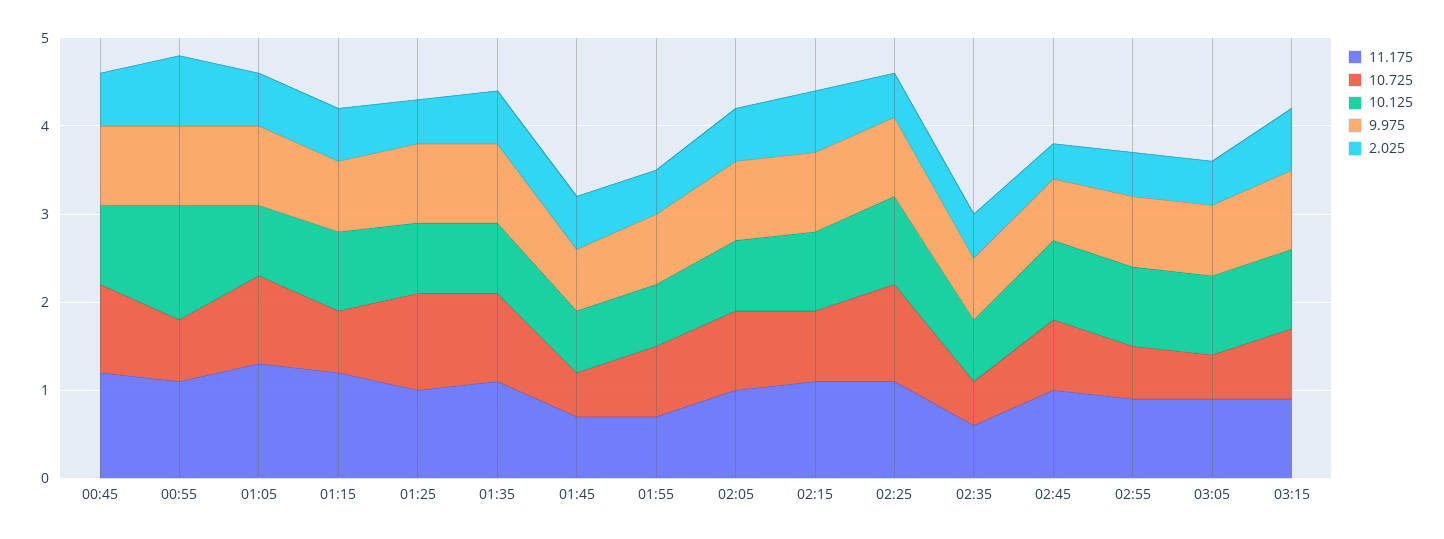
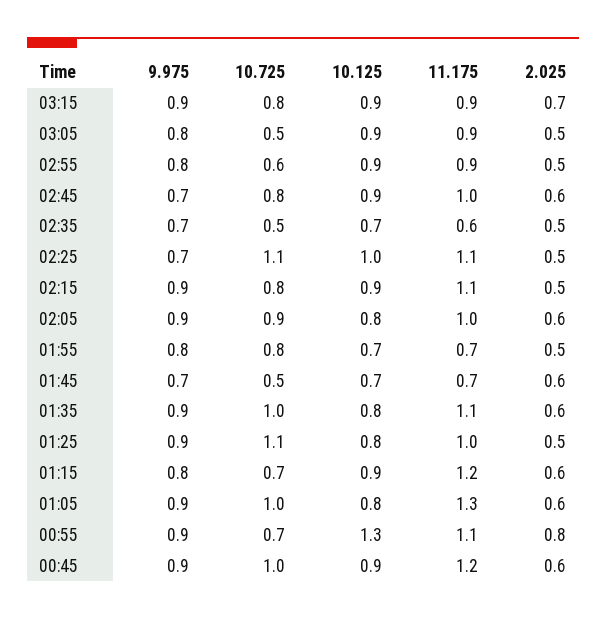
  {
    "11.175": {
      "00:45": 1.2,
      "00:55": 1.1,
      "01:05": 1.3,
      "01:15": 1.2,
      "01:25": 1,
      "01:35": 1.1,
      "01:45": 0.7,
      "01:55": 0.7,
      "02:05": 1,
      "02:15": 1.1,
      "02:25": 1.1,
      "02:35": 0.6,
      "02:45": 1,
      "02:55": 0.9,
      "03:05": 0.9,
      "03:15": 0.9
    },
    "10.725": {
      "00:45": 1,
      "00:55": 0.7,
      "01:05": 1,
      "01:15": 0.7,
      "01:25": 1.1,
      "01:35": 1,
      "01:45": 0.5,
      "01:55": 0.8,
      "02:05": 0.9,
      "02:15": 0.8,
      "02:25": 1.1,
      "02:35": 0.5,
      "02:45": 0.8,
      "02:55": 0.6,
      "03:05": 0.5,
      "03:15": 0.8
    },
    "10.125": {
      "00:45": 0.9,
      "00:55": 1.3,
      "01:05": 0.8,
      "01:15": 0.9,
      "01:25": 0.8,
      "01:35": 0.8,
      "01:45": 0.7,
      "01:55": 0.7,
      "02:05": 0.8,
      "02:15": 0.9,
      "02:25": 1,
      "02:35": 0.7,
      "02:45": 0.9,
      "02:55": 0.9,
      "03:05": 0.9,
      "03:15": 0.9
    },
    "9.975": {
      "00:45": 0.9,
      "00:55": 0.9,
      "01:05": 0.9,
      "01:15": 0.8,
      "01:25": 0.9,
      "01:35": 0.9,
      "01:45": 0.7,
      "01:55": 0.8,
      "02:05": 0.9,
      "02:15": 0.9,
-     "02:25": 0.9,
+     "02:25": 0.7,
      "02:35": 0.7,
      "02:45": 0.7,
      "02:55": 0.8,
      "03:05": 0.8,
      "03:15": 0.9
    },
    "2.025": {
      "00:45": 0.6,
      "00:55": 0.8,
      "01:05": 0.6,
      "01:15": 0.6,
      "01:25": 0.5,
      "01:35": 0.6,
      "01:45": 0.6,
      "01:55": 0.5,
      "02:05": 0.6,
-     "02:15": 0.7,
+     "02:15": 0.5,
      "02:25": 0.5,
      "02:35": 0.5,
-     "02:45": 0.4,
+     "02:45": 0.6,
      "02:55": 0.5,
      "03:05": 0.5,
      "03:15": 0.7
    }
  }

